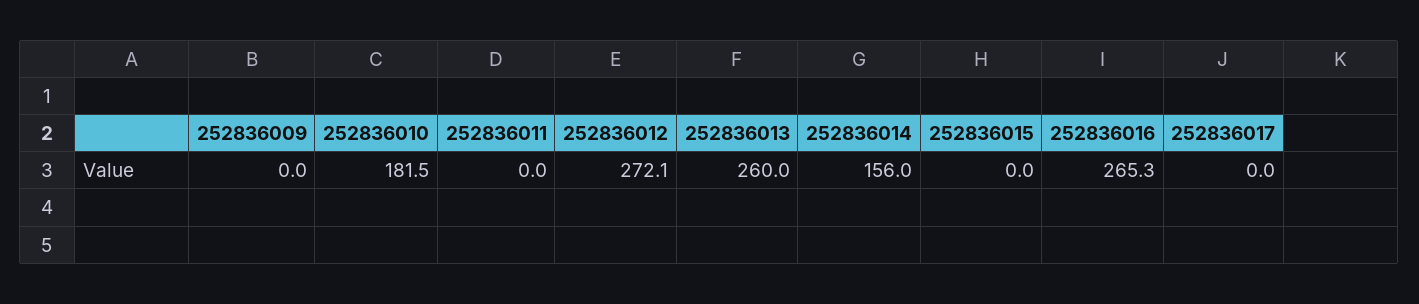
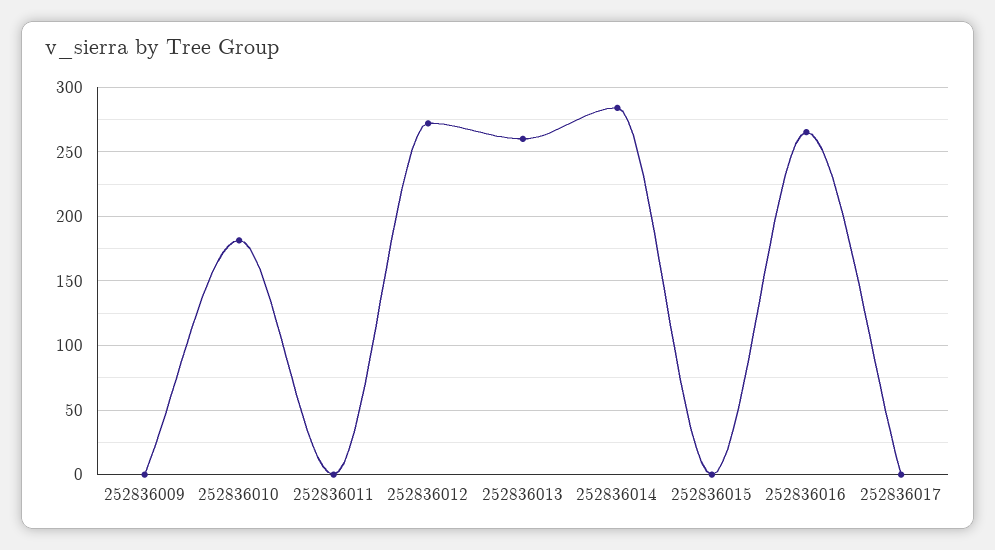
  {
    "252836009": 0,
    "252836010": 181.5,
    "252836011": 0,
    "252836012": 272.1,
    "252836013": 260,
-   "252836014": 156,
+   "252836014": 285,
    "252836015": 0,
    "252836016": 265.3,
    "252836017": 0
  }

